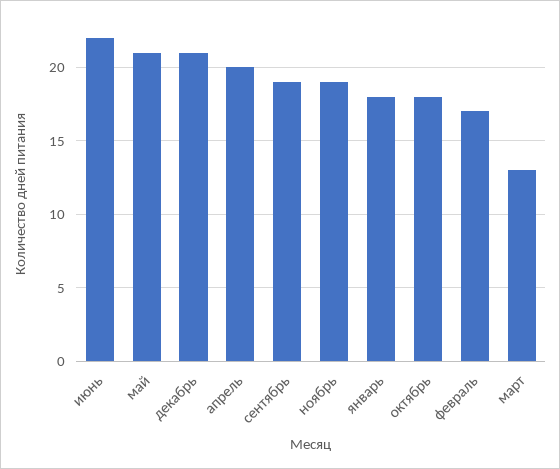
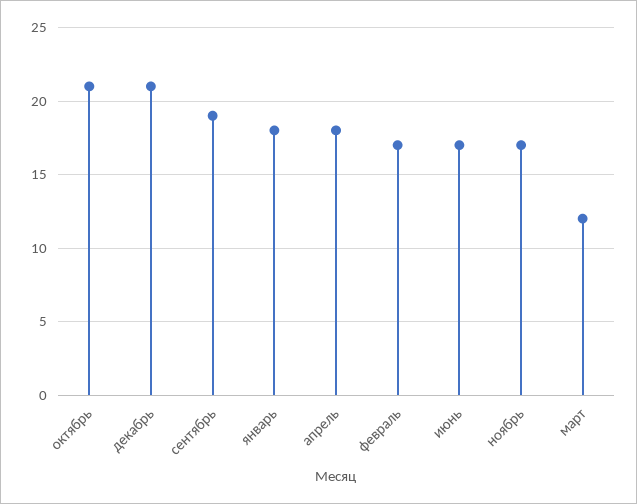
  {
-   "июнь": 22,
+   "июнь": 17,
-   "май": 21,
    "декабрь": 21,
-   "апрель": 20,
+   "апрель": 18,
    "сентябрь": 19,
-   "ноябрь": 19,
+   "ноябрь": 17,
    "январь": 18,
-   "октябрь": 18,
+   "октябрь": 21,
    "февраль": 17,
-   "март": 13
+   "март": 12
  }

